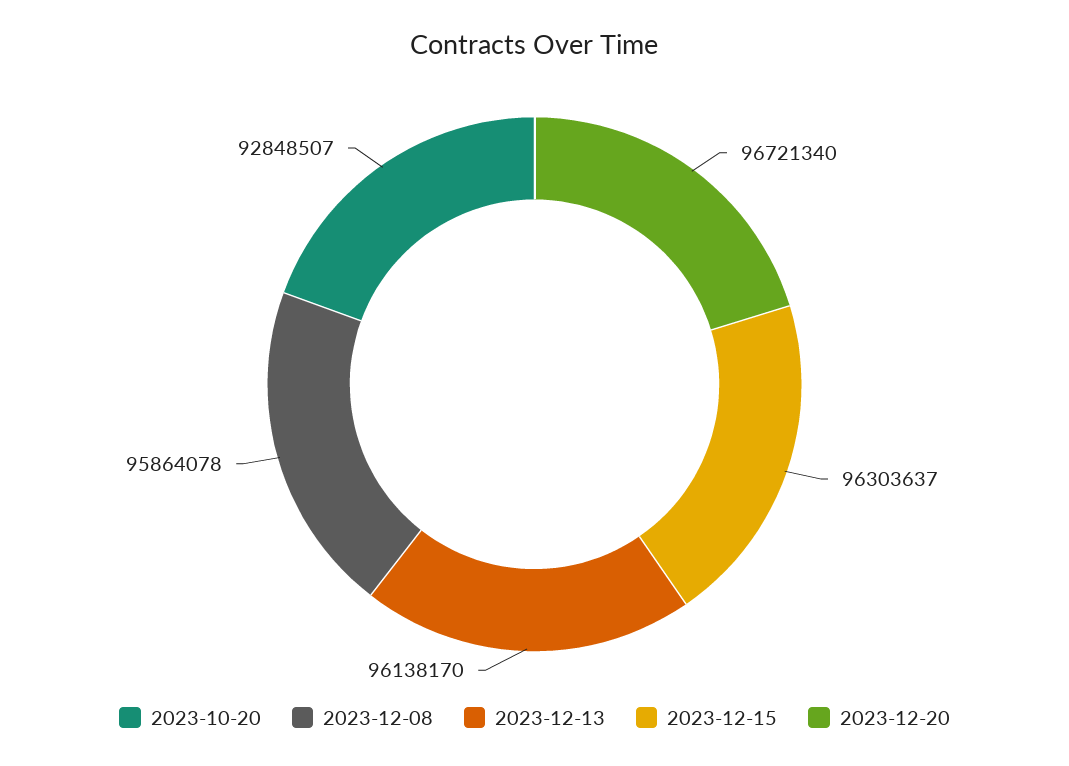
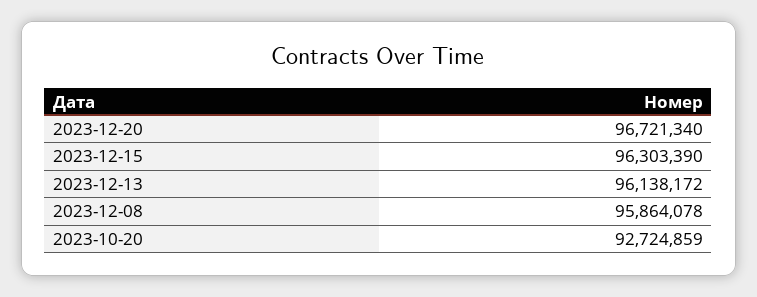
  {
-   "2023-10-20": 92848507,
+   "2023-10-20": 92724859,
    "2023-12-08": 95864078,
-   "2023-12-13": 96138170,
+   "2023-12-13": 96138172,
-   "2023-12-15": 96303637,
+   "2023-12-15": 96303390,
    "2023-12-20": 96721340
  }

